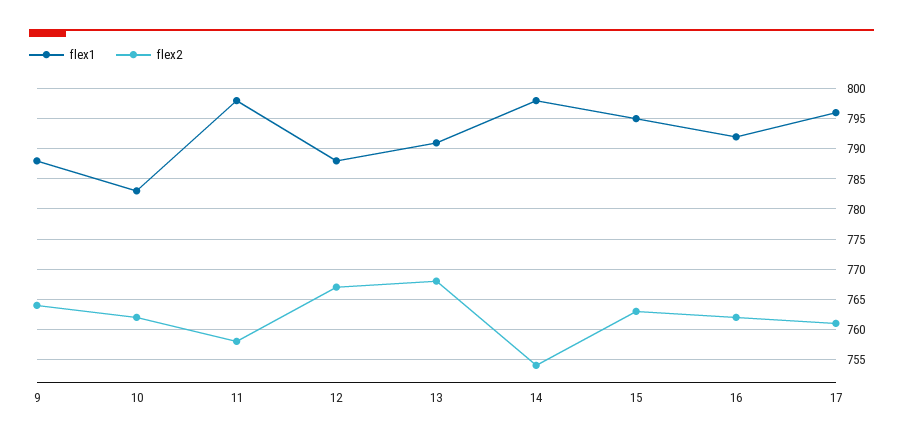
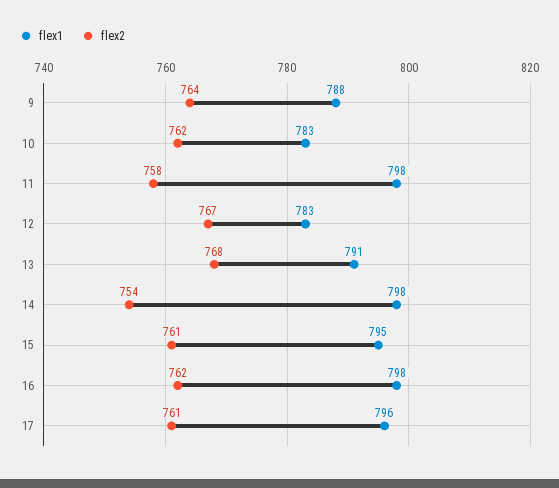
  {
    "flex1": {
      "9": 788,
      "10": 783,
      "11": 798,
-     "12": 788,
+     "12": 783,
      "13": 791,
      "14": 798,
      "15": 795,
-     "16": 792,
+     "16": 798,
      "17": 796
    },
    "flex2": {
      "9": 764,
      "10": 762,
      "11": 758,
      "12": 767,
      "13": 768,
      "14": 754,
-     "15": 763,
+     "15": 761,
      "16": 762,
      "17": 761
    }
  }

